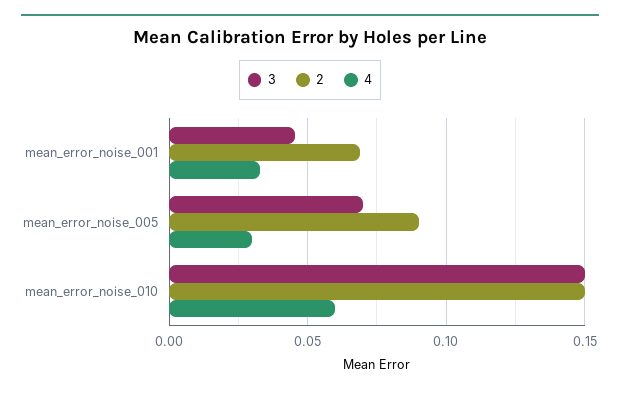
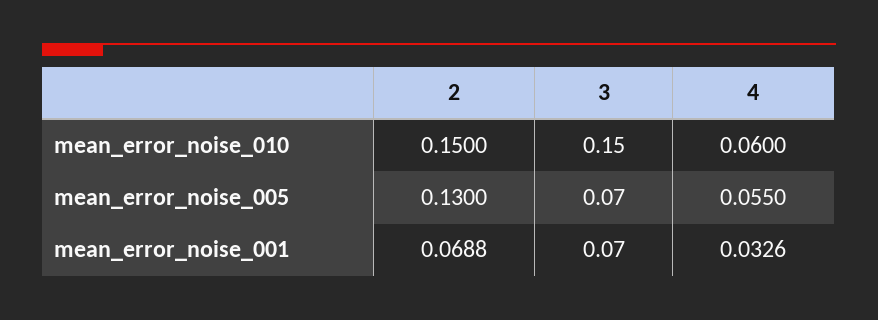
  {
    "3": {
-     "mean_error_noise_001": 0.045,
+     "mean_error_noise_001": 0.07,
      "mean_error_noise_005": 0.07,
      "mean_error_noise_010": 0.15
    },
    "2": {
      "mean_error_noise_001": 0.0688,
-     "mean_error_noise_005": 0.09,
+     "mean_error_noise_005": 0.13,
      "mean_error_noise_010": 0.15
    },
    "4": {
      "mean_error_noise_001": 0.0326,
-     "mean_error_noise_005": 0.03,
+     "mean_error_noise_005": 0.055,
      "mean_error_noise_010": 0.06
    }
  }

